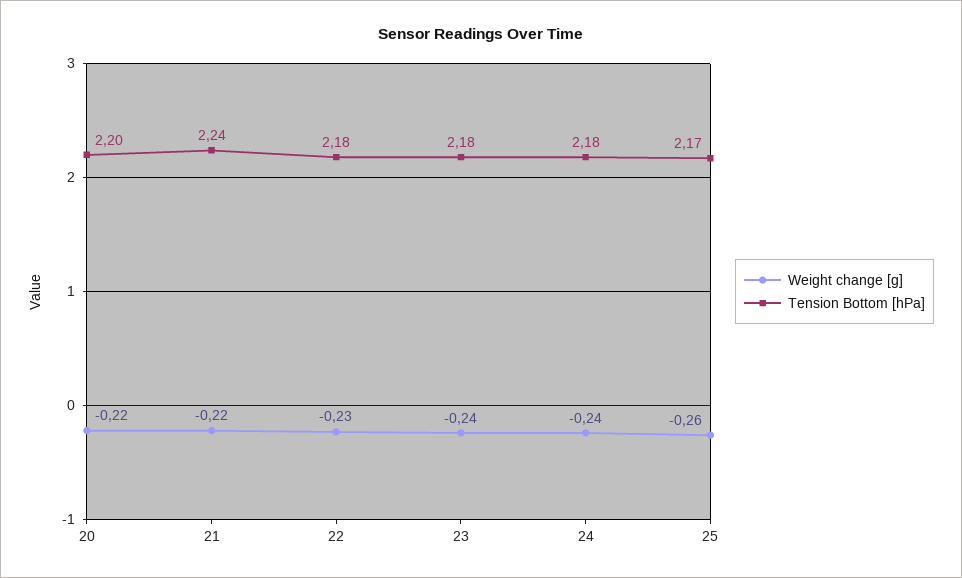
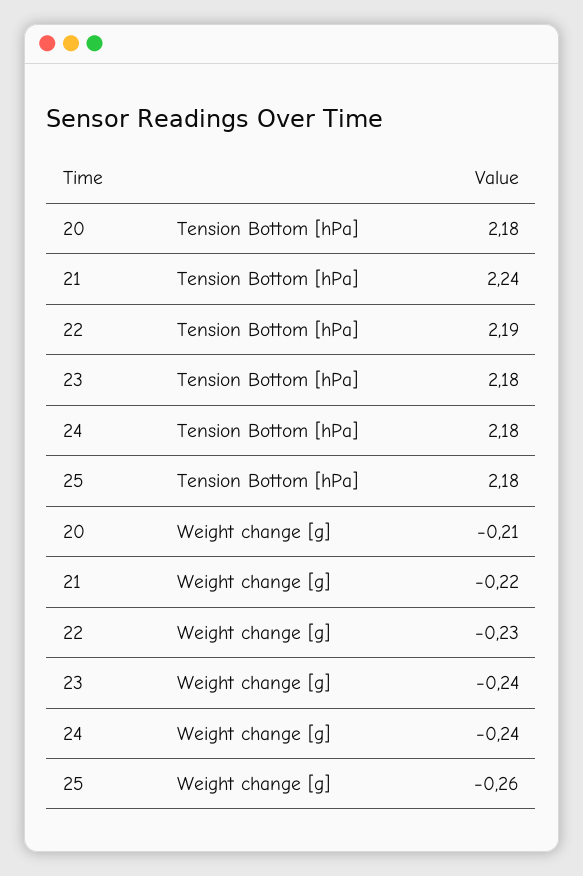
  {
    "Weight change [g]": {
-     "20": -0.22,
+     "20": -0.21,
      "21": -0.22,
      "22": -0.23,
      "23": -0.24,
      "24": -0.24,
      "25": -0.26
    },
    "Tension Bottom [hPa]": {
-     "20": 2.2,
+     "20": 2.18,
      "21": 2.24,
-     "22": 2.18,
+     "22": 2.19,
      "23": 2.18,
      "24": 2.18,
-     "25": 2.17
+     "25": 2.18
    }
  }

